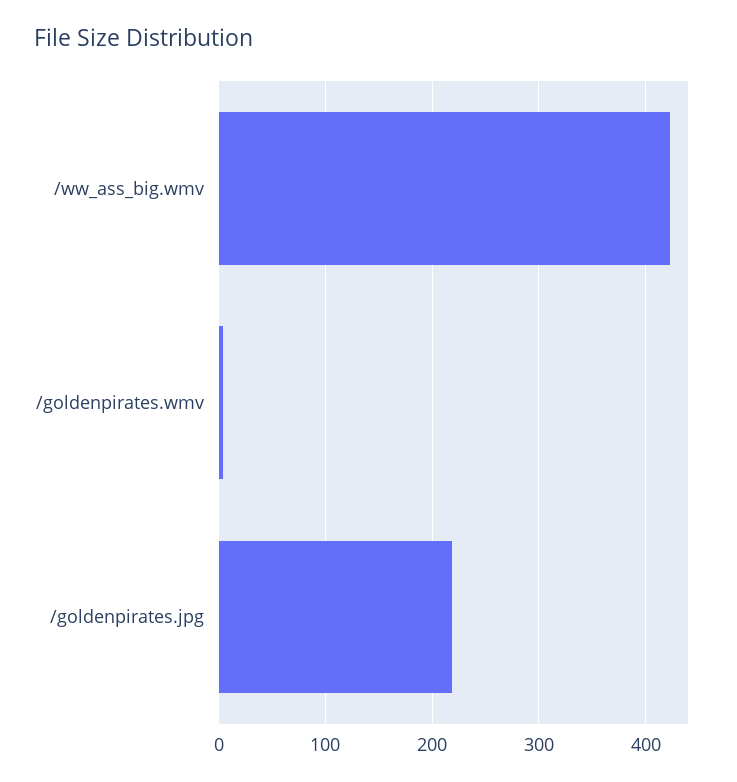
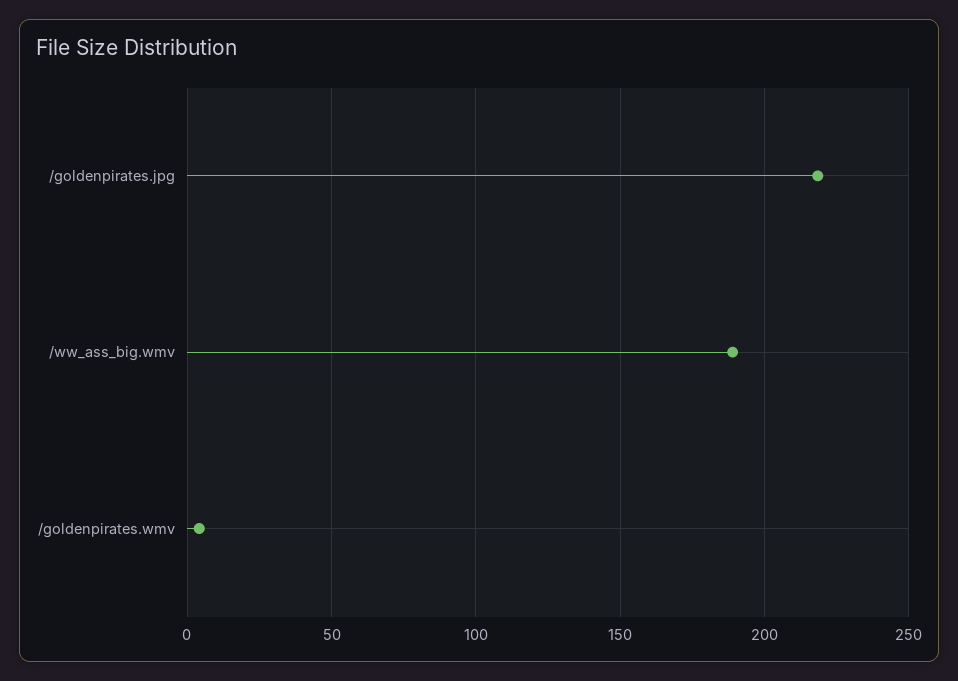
  {
-   "/ww_ass_big.wmv": 420,
+   "/ww_ass_big.wmv": 190,
    "/goldenpirates.wmv": 5,
    "/goldenpirates.jpg": 220
  }

